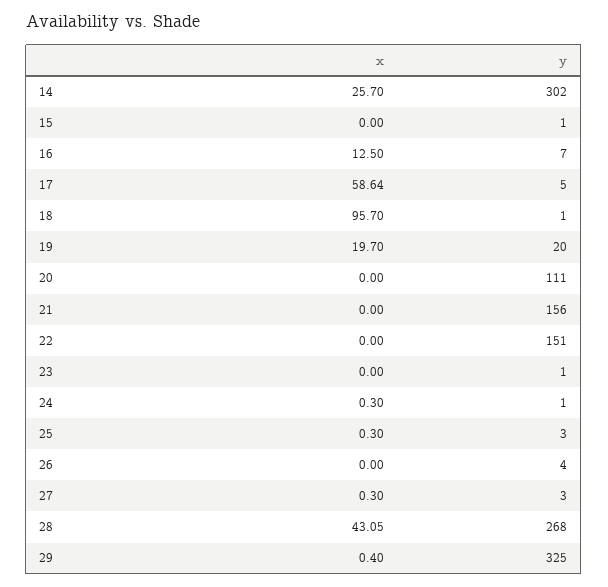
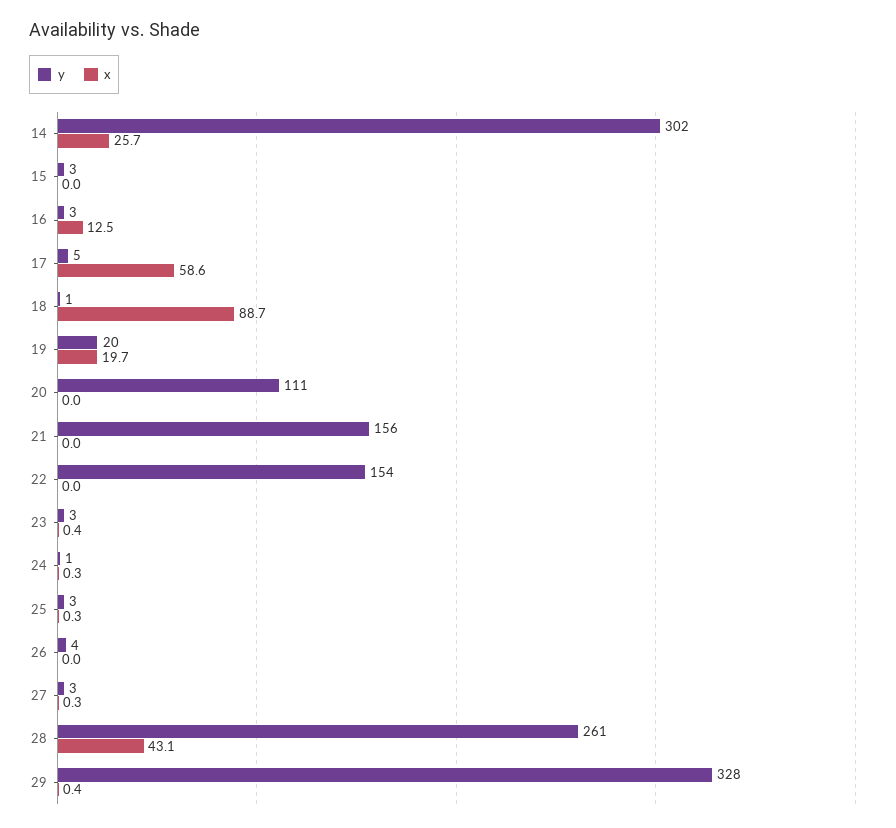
  {
    "x": {
      "14": 25.7,
      "15": 0,
      "16": 12.5,
      "17": 58.64,
-     "18": 95.7,
+     "18": 88.7,
      "19": 19.7,
      "20": 0,
      "21": 0,
      "22": 0,
-     "23": 0,
+     "23": 0.4,
      "24": 0.3,
      "25": 0.3,
      "26": 0,
      "27": 0.3,
      "28": 43.05,
      "29": 0.4
    },
    "y": {
      "14": 302,
-     "15": 1,
+     "15": 3,
-     "16": 7,
+     "16": 3,
      "17": 5,
      "18": 1,
      "19": 20,
      "20": 111,
      "21": 156,
-     "22": 151,
+     "22": 154,
-     "23": 1,
+     "23": 3,
      "24": 1,
      "25": 3,
      "26": 4,
      "27": 3,
-     "28": 268,
+     "28": 261,
-     "29": 325
+     "29": 328
    }
  }

